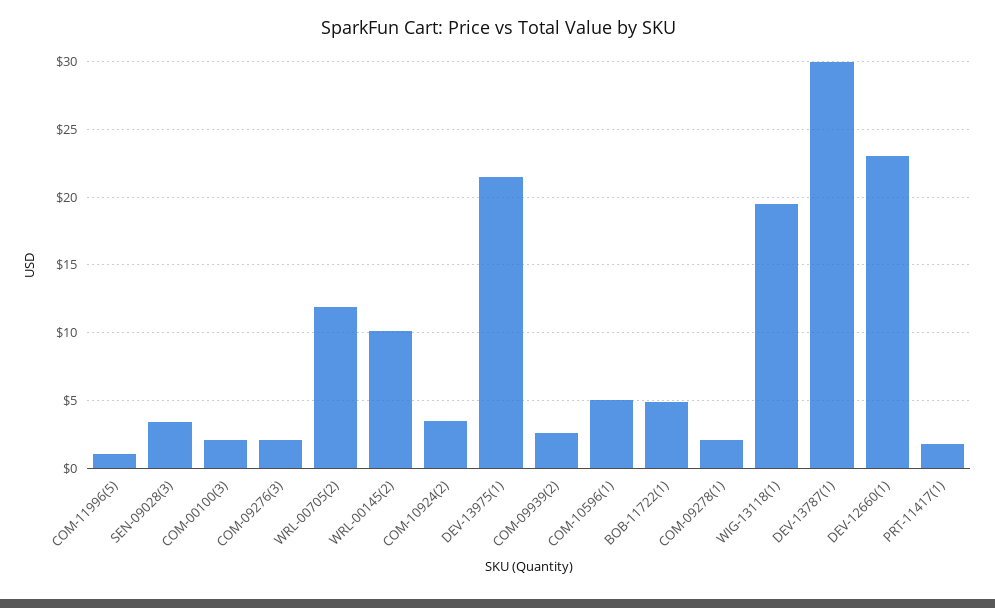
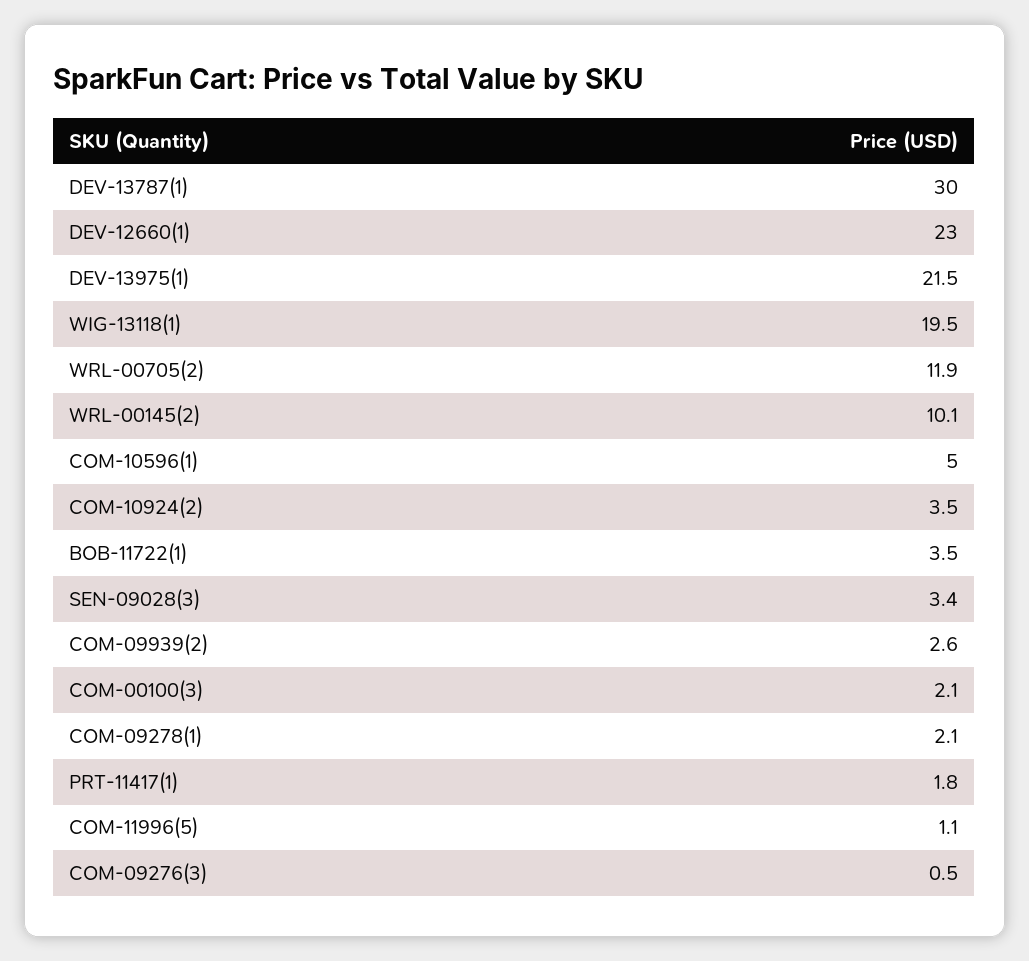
  {
    "COM-11996(5)": 1.1,
    "SEN-09028(3)": 3.4,
    "COM-00100(3)": 2.1,
-   "COM-09276(3)": 2,
+   "COM-09276(3)": 0.5,
    "WRL-00705(2)": 11.9,
    "WRL-00145(2)": 10.1,
    "COM-10924(2)": 3.5,
    "DEV-13975(1)": 21.5,
    "COM-09939(2)": 2.6,
    "COM-10596(1)": 5,
-   "BOB-11722(1)": 5,
+   "BOB-11722(1)": 3.5,
    "COM-09278(1)": 2.1,
    "WIG-13118(1)": 19.5,
    "DEV-13787(1)": 30,
    "DEV-12660(1)": 23,
    "PRT-11417(1)": 1.8
  }

